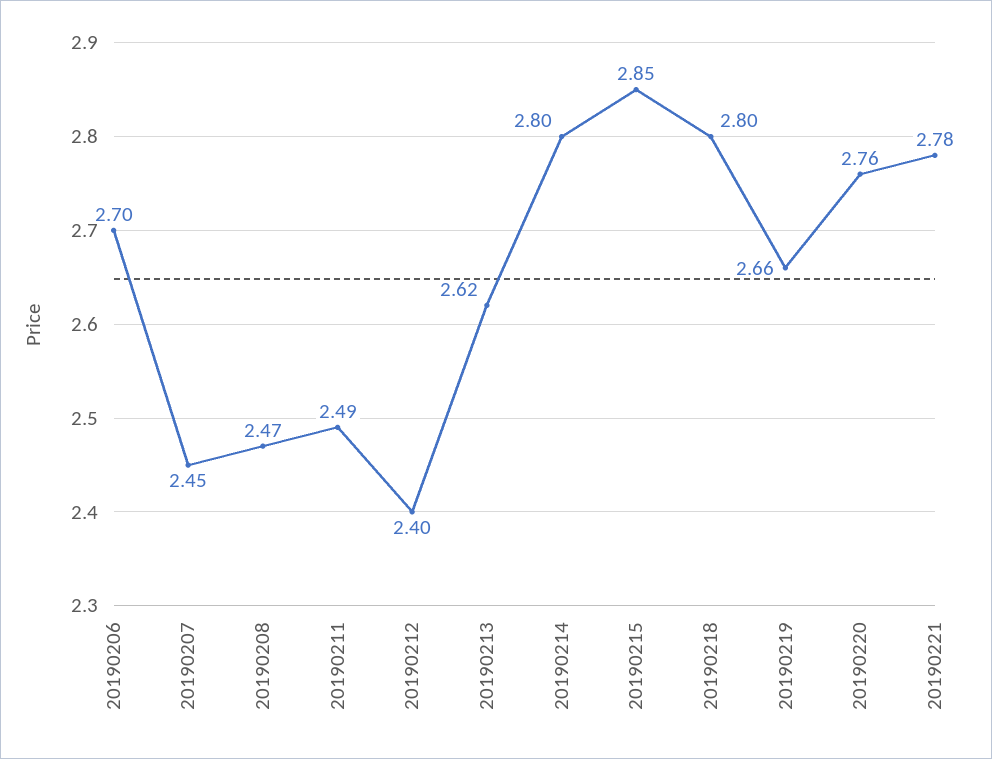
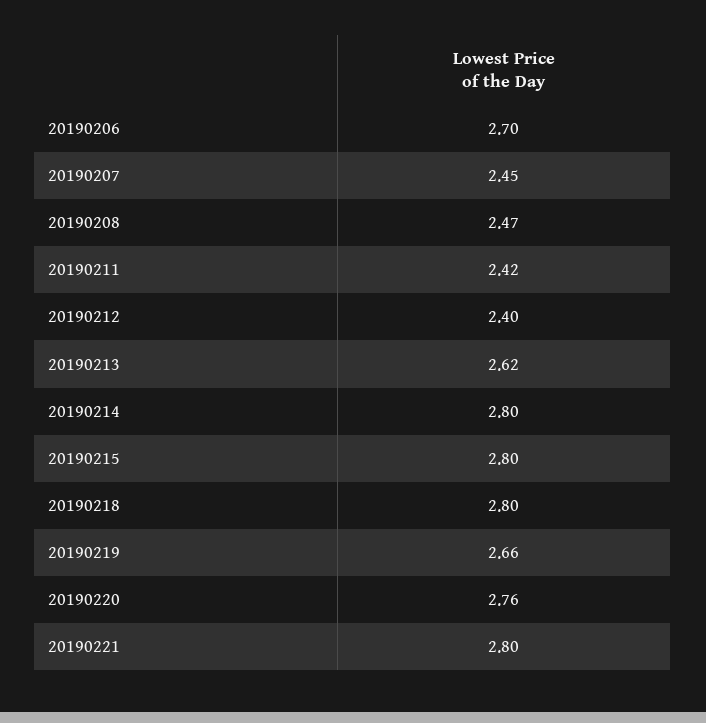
  {
    "20190206": 2.7,
    "20190207": 2.45,
    "20190208": 2.47,
-   "20190211": 2.49,
+   "20190211": 2.42,
    "20190212": 2.4,
    "20190213": 2.62,
    "20190214": 2.8,
-   "20190215": 2.85,
+   "20190215": 2.8,
    "20190218": 2.8,
    "20190219": 2.66,
    "20190220": 2.76,
-   "20190221": 2.78
+   "20190221": 2.8
  }

